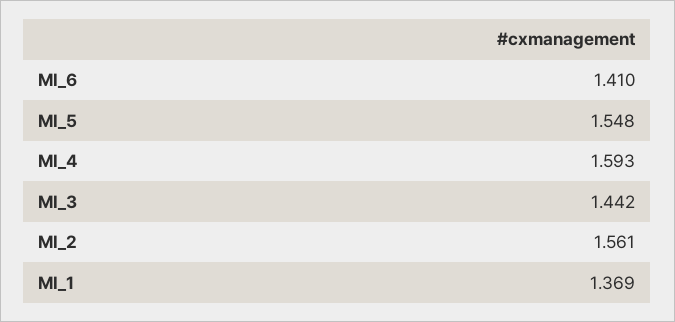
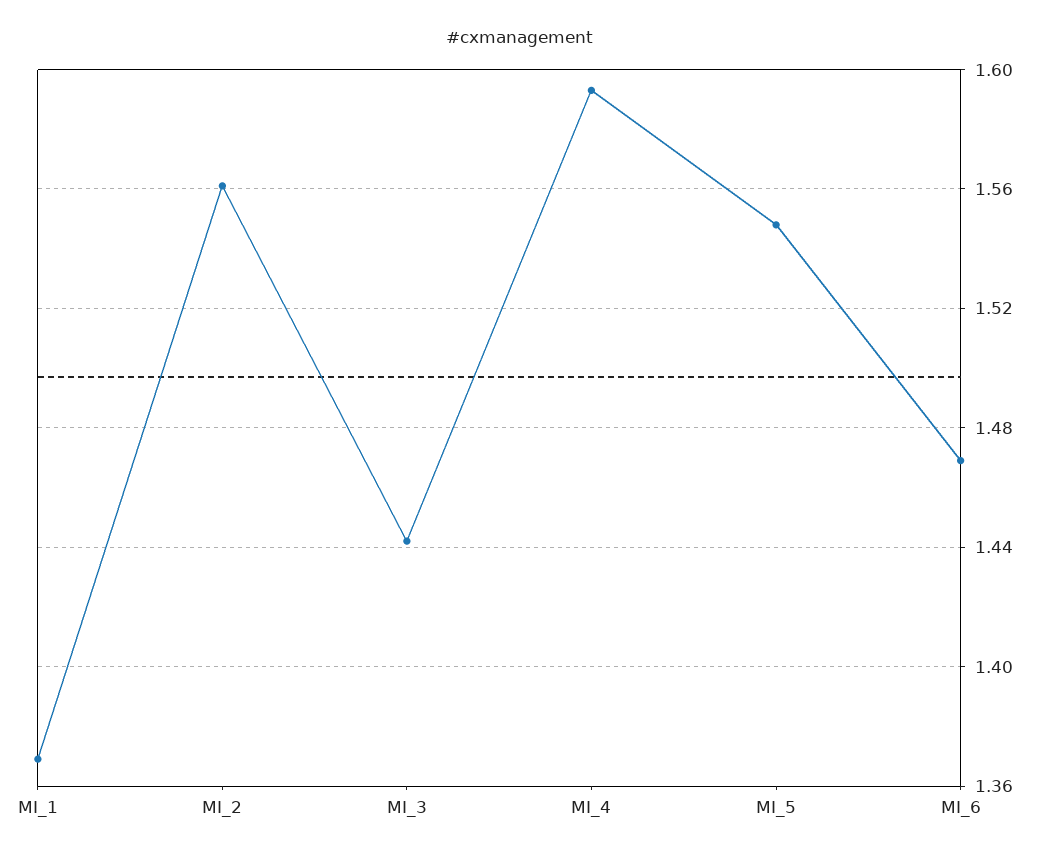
  {
-   "MI_6": 1.41,
+   "MI_6": 1.47,
    "MI_5": 1.548,
    "MI_4": 1.593,
    "MI_3": 1.442,
    "MI_2": 1.561,
    "MI_1": 1.369
  }

